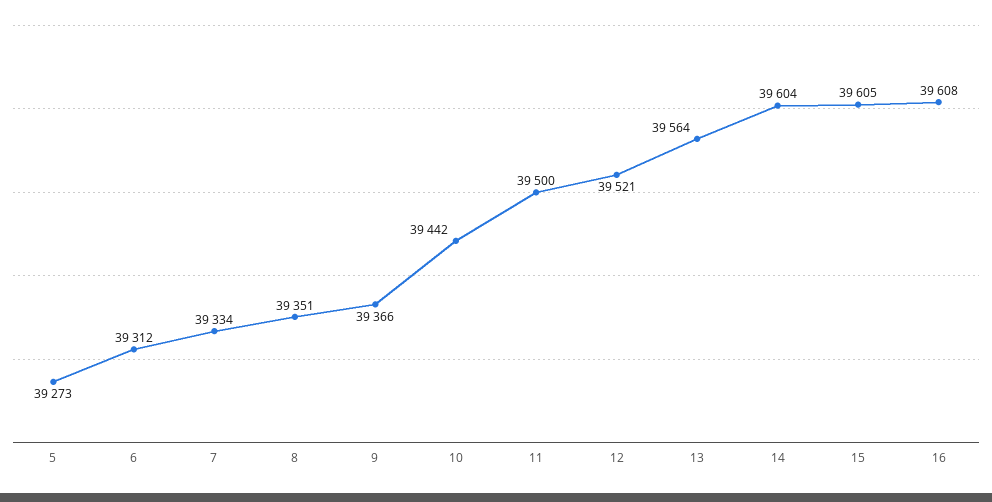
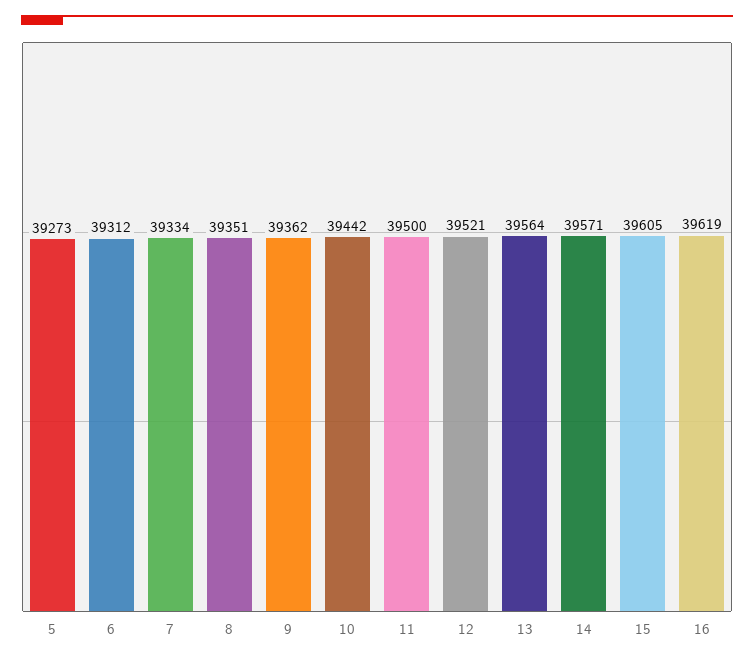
  {
    "5": 39273,
    "6": 39312,
    "7": 39334,
    "8": 39351,
-   "9": 39366,
+   "9": 39362,
    "10": 39442,
    "11": 39500,
    "12": 39521,
    "13": 39564,
-   "14": 39604,
+   "14": 39571,
    "15": 39605,
-   "16": 39608
+   "16": 39619
  }

